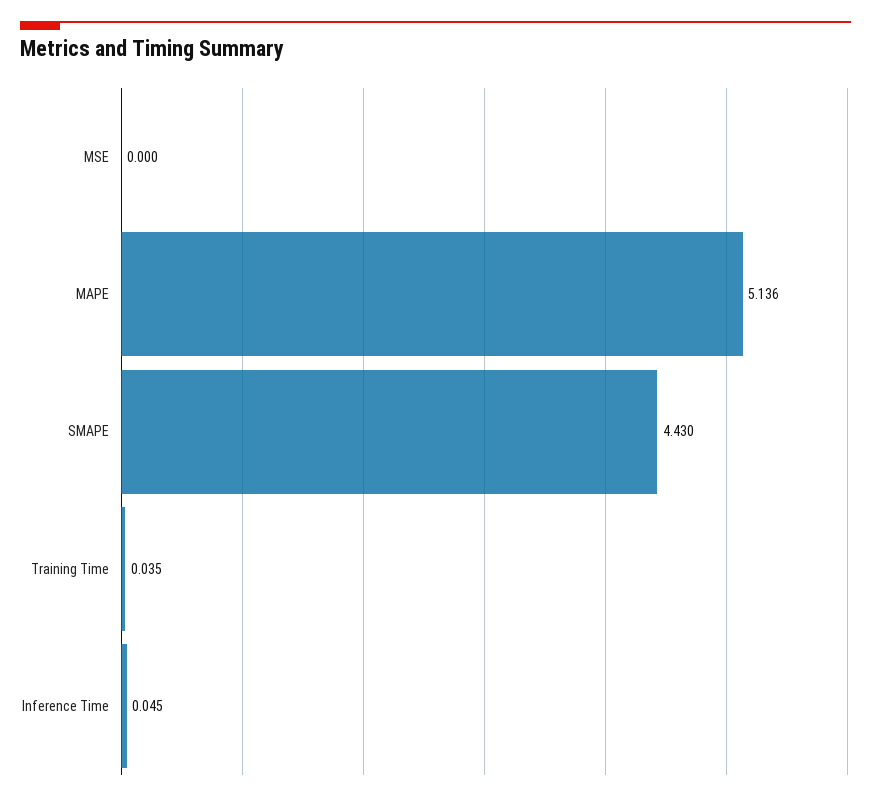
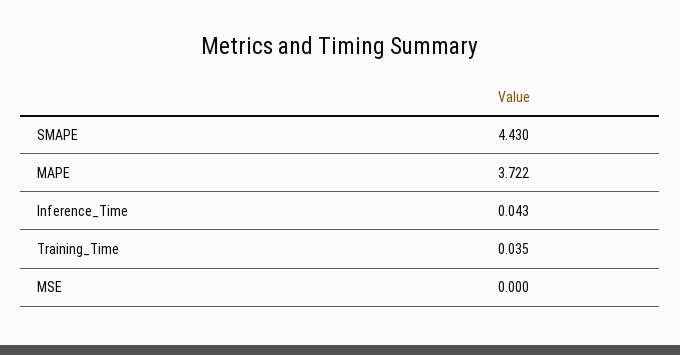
  {
    "MSE": 0,
-   "MAPE": 5.136,
+   "MAPE": 3.722,
    "SMAPE": 4.43,
    "Training Time": 0.035,
-   "Inference Time": 0.045
+   "Inference Time": 0.043
  }

